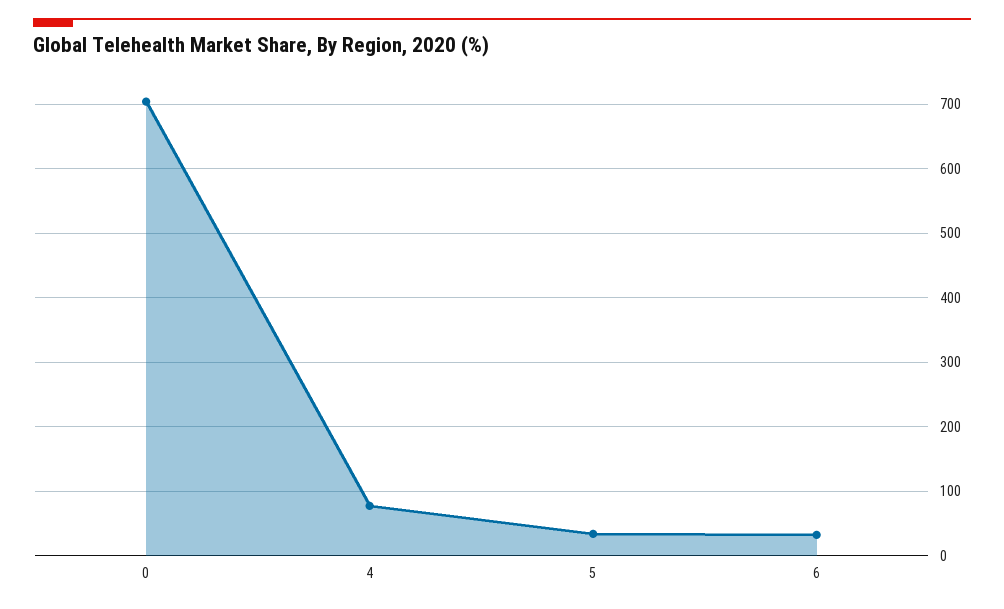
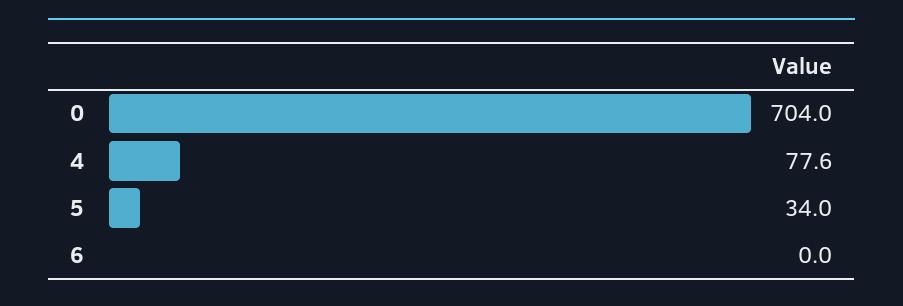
  {
    "0": 704,
    "4": 77.6,
    "5": 34,
-   "6": 30
+   "6": 0
  }

